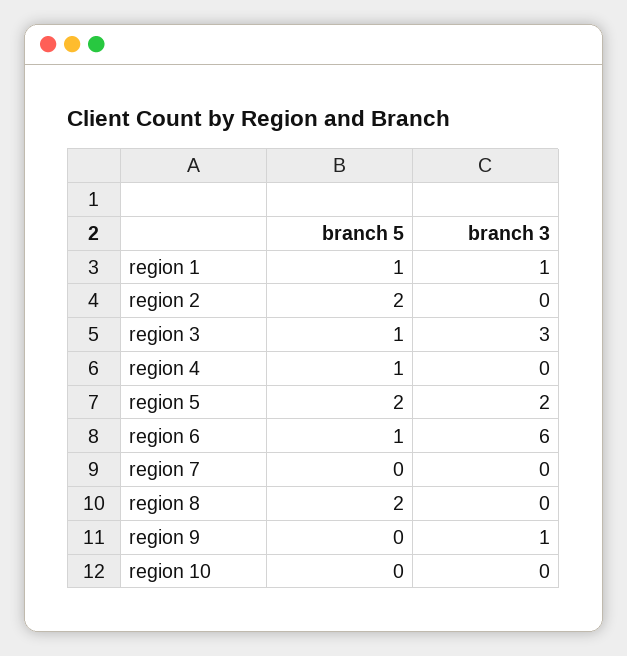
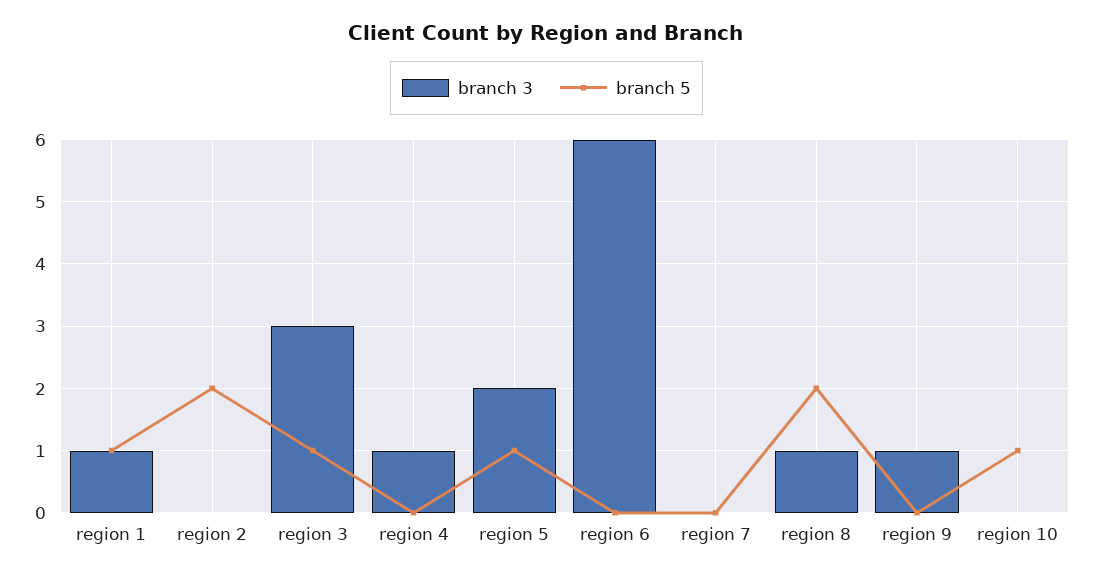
  {
    "branch 5": {
      "region 1": 1,
      "region 2": 2,
      "region 3": 1,
-     "region 4": 1,
+     "region 4": 0,
-     "region 5": 2,
+     "region 5": 1,
-     "region 6": 1,
+     "region 6": 0,
      "region 7": 0,
      "region 8": 2,
      "region 9": 0,
-     "region 10": 0
+     "region 10": 1
    },
    "branch 3": {
      "region 1": 1,
      "region 2": 0,
      "region 3": 3,
-     "region 4": 0,
+     "region 4": 1,
      "region 5": 2,
      "region 6": 6,
      "region 7": 0,
-     "region 8": 0,
+     "region 8": 1,
      "region 9": 1,
      "region 10": 0
    }
  }

